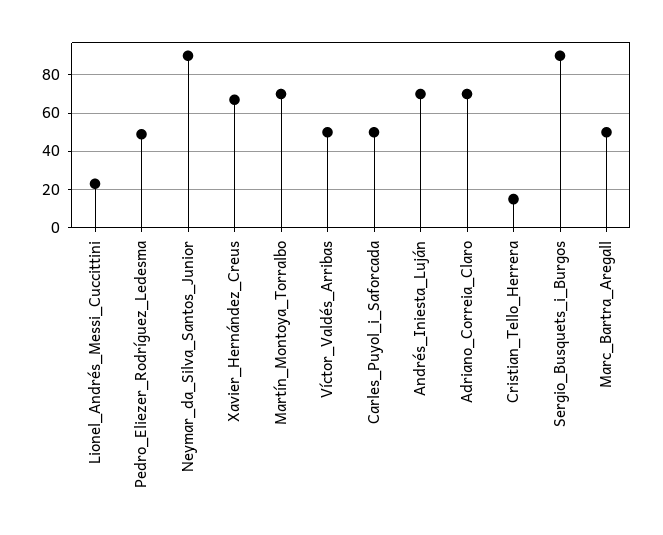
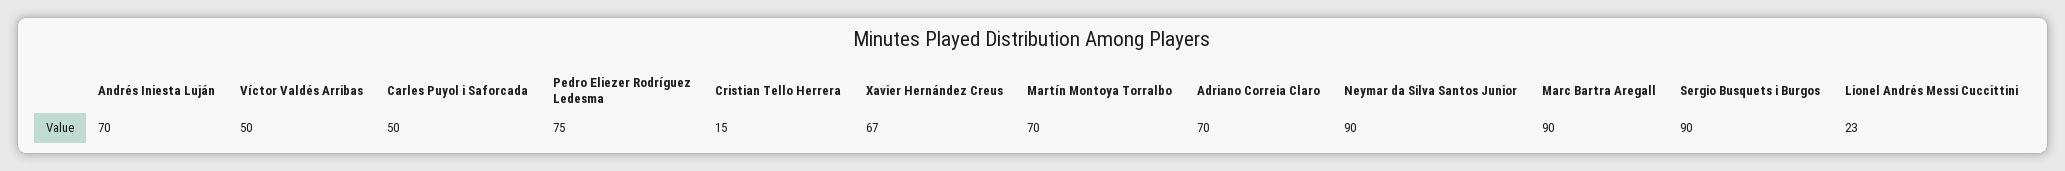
  {
    "Lionel_Andrés_Messi_Cuccittini": 23,
-   "Pedro_Eliezer_Rodríguez_Ledesma": 50,
+   "Pedro_Eliezer_Rodríguez_Ledesma": 75,
    "Neymar_da_Silva_Santos_Junior": 90,
    "Xavier_Hernández_Creus": 67,
    "Martín_Montoya_Torralbo": 70,
    "Víctor_Valdés_Arribas": 50,
    "Carles_Puyol_i_Saforcada": 50,
    "Andrés_Iniesta_Luján": 70,
    "Adriano_Correia_Claro": 70,
    "Cristian_Tello_Herrera": 15,
    "Sergio_Busquets_i_Burgos": 90,
-   "Marc_Bartra_Aregall": 50
+   "Marc_Bartra_Aregall": 90
  }

